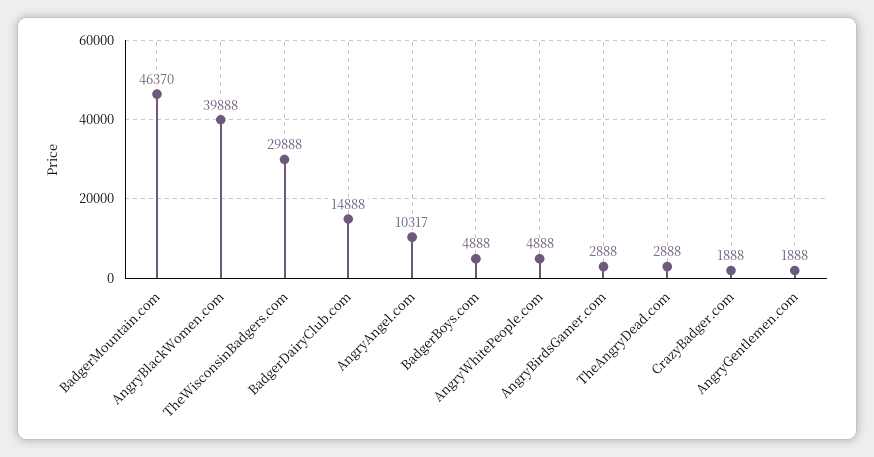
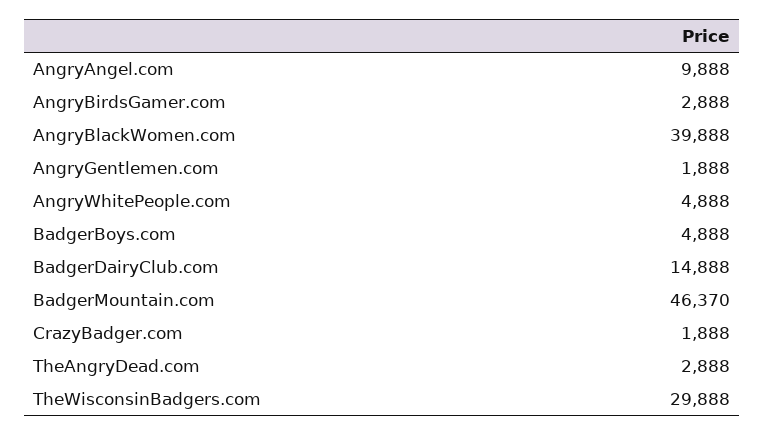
  {
    "BadgerMountain.com": 46370,
    "AngryBlackWomen.com": 39888,
    "TheWisconsinBadgers.com": 29888,
    "BadgerDairyClub.com": 14888,
-   "AngryAngel.com": 10317,
+   "AngryAngel.com": 9888,
    "BadgerBoys.com": 4888,
    "AngryWhitePeople.com": 4888,
    "AngryBirdsGamer.com": 2888,
    "TheAngryDead.com": 2888,
    "CrazyBadger.com": 1888,
    "AngryGentlemen.com": 1888
  }

